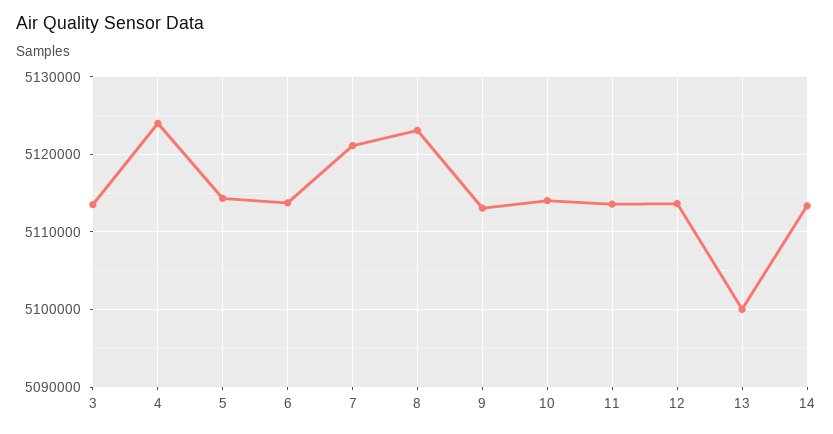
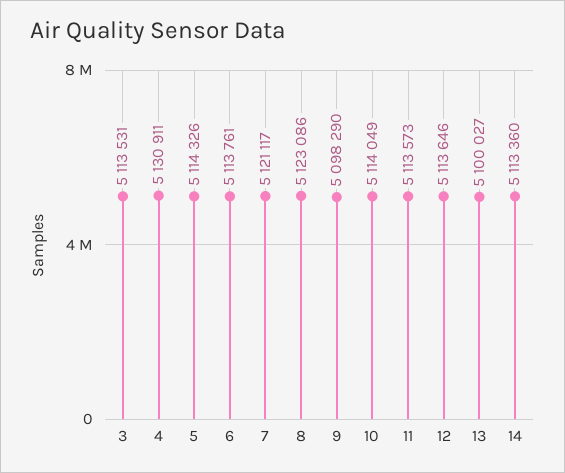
  {
    "3": 5113531,
-   "4": 5124000,
+   "4": 5130911,
    "5": 5114326,
    "6": 5113761,
    "7": 5121117,
    "8": 5123086,
-   "9": 5113000,
+   "9": 5098290,
    "10": 5114049,
    "11": 5113573,
    "12": 5113646,
    "13": 5100027,
    "14": 5113360
  }

